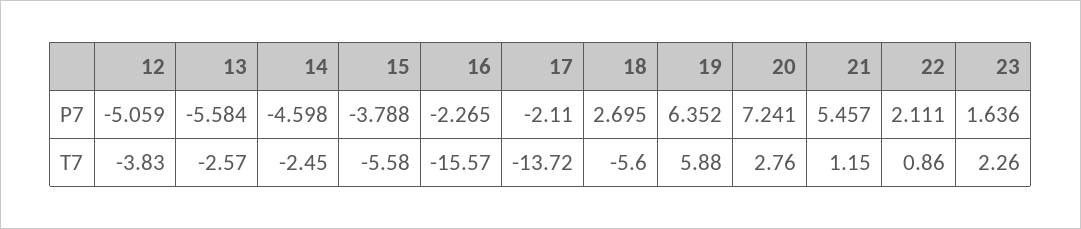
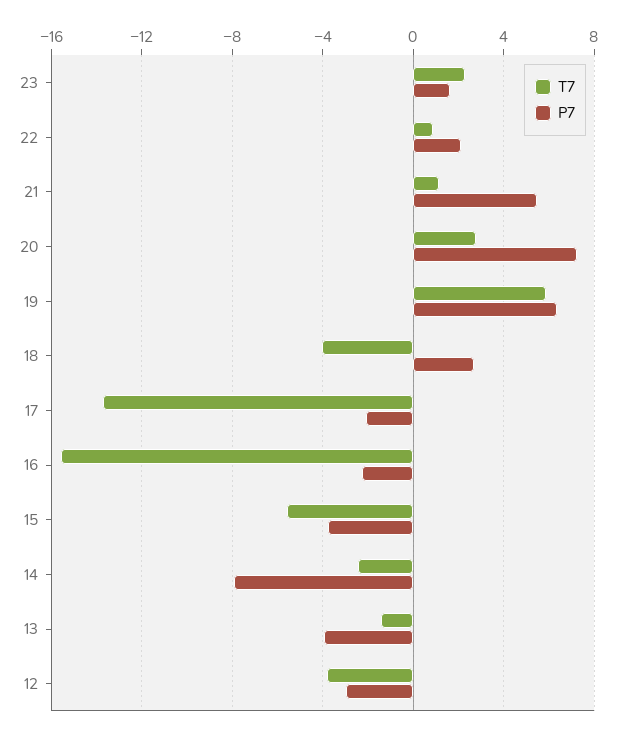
  {
    "P7": {
-     "12": -5.059,
+     "12": -3,
-     "13": -5.584,
+     "13": -4,
-     "14": -4.598,
+     "14": -8,
      "15": -3.788,
      "16": -2.265,
      "17": -2.11,
      "18": 2.695,
      "19": 6.352,
      "20": 7.241,
      "21": 5.457,
      "22": 2.111,
      "23": 1.636
    },
    "T7": {
      "12": -3.83,
-     "13": -2.57,
+     "13": -1.5,
      "14": -2.45,
      "15": -5.58,
      "16": -15.57,
      "17": -13.72,
-     "18": -5.6,
+     "18": -4,
      "19": 5.88,
      "20": 2.76,
      "21": 1.15,
      "22": 0.86,
      "23": 2.26
    }
  }

